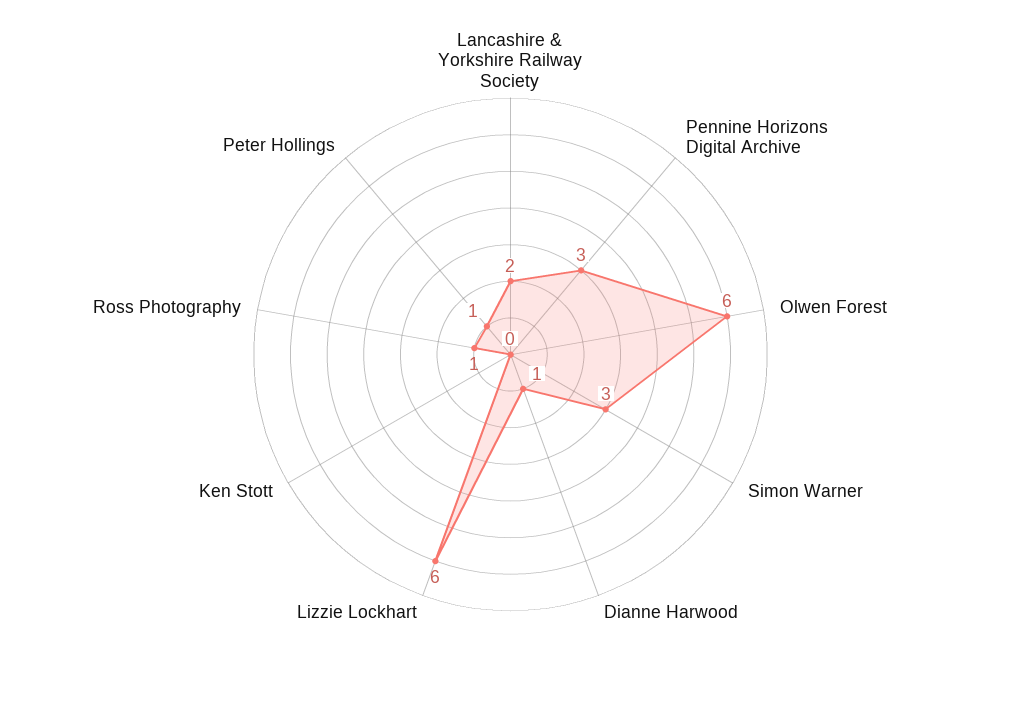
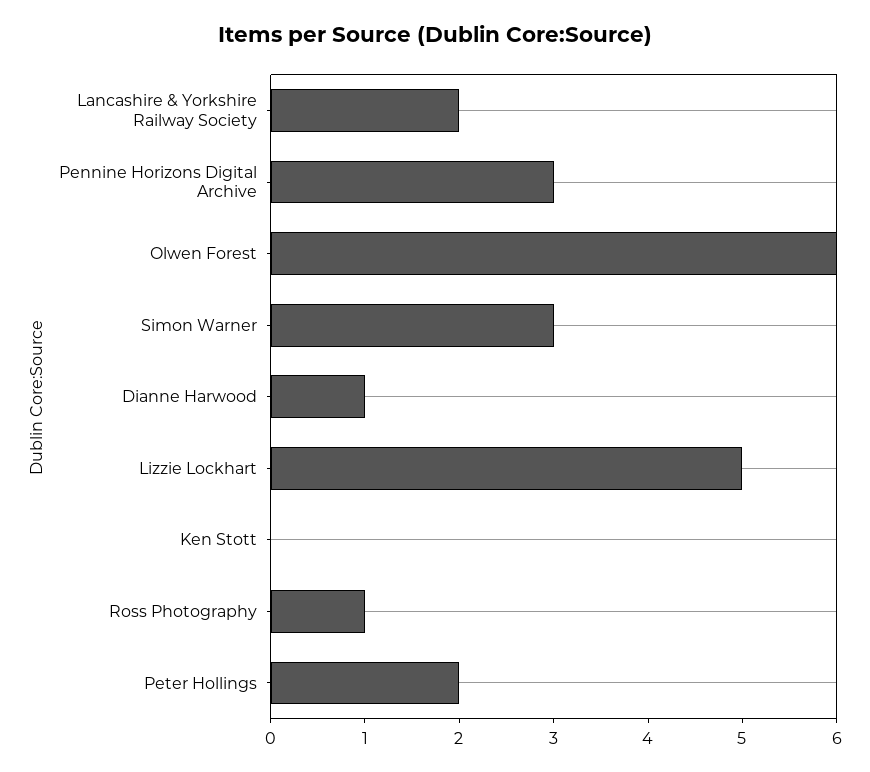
  {
    "Lancashire & Yorkshire Railway Society": 2,
    "Pennine Horizons Digital Archive": 3,
    "Olwen Forest": 6,
    "Simon Warner": 3,
    "Dianne Harwood": 1,
-   "Lizzie Lockhart": 6,
+   "Lizzie Lockhart": 5,
    "Ken Stott": 0,
    "Ross Photography": 1,
-   "Peter Hollings": 1
+   "Peter Hollings": 2
  }

